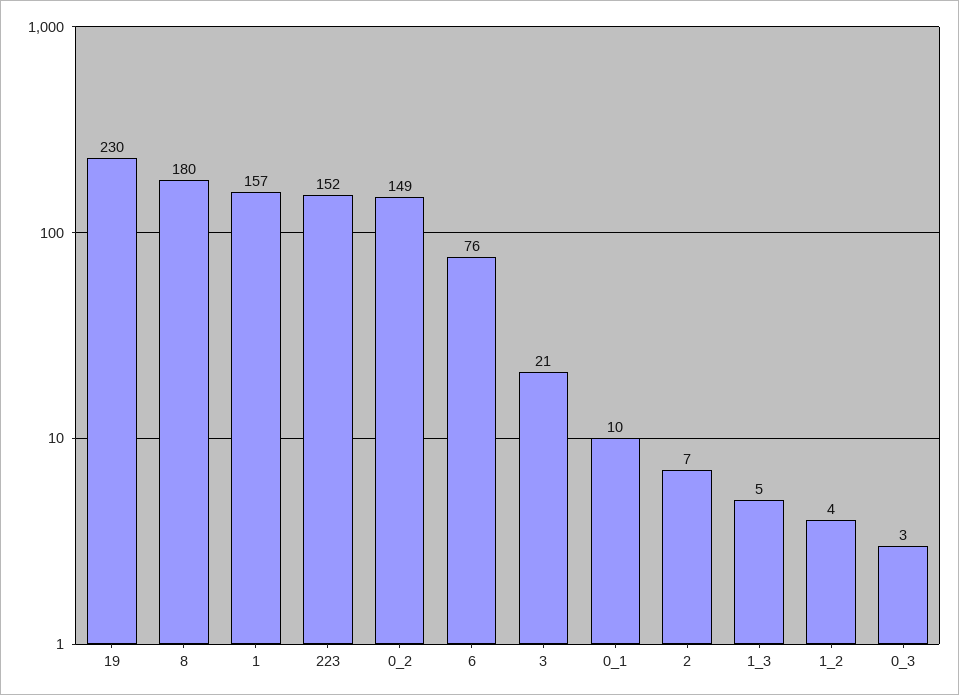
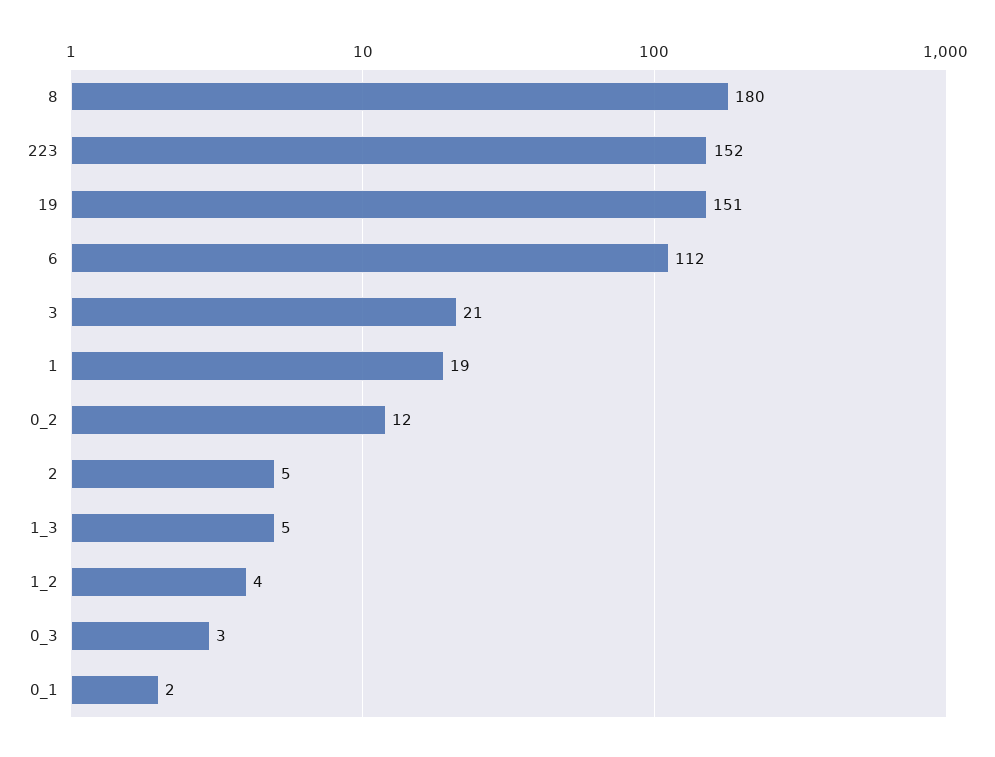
  {
-   "19": 230,
+   "19": 151,
    "8": 180,
-   "1": 157,
+   "1": 19,
    "223": 152,
-   "0_2": 149,
+   "0_2": 12,
-   "6": 76,
+   "6": 112,
    "3": 21,
-   "0_1": 10,
+   "0_1": 2,
-   "2": 7,
+   "2": 5,
    "1_3": 5,
    "1_2": 4,
    "0_3": 3
  }

